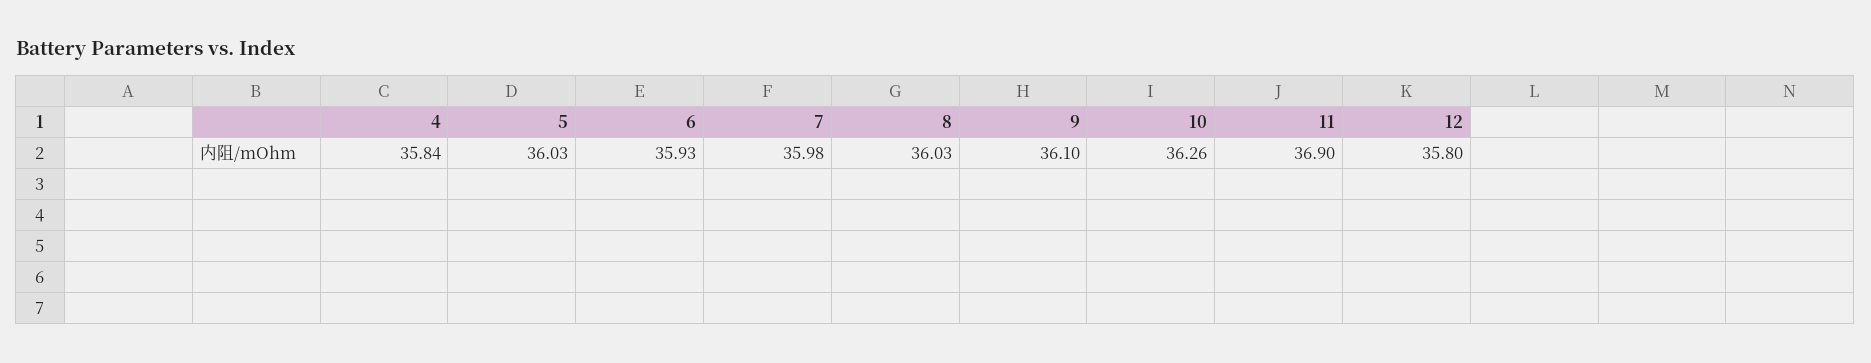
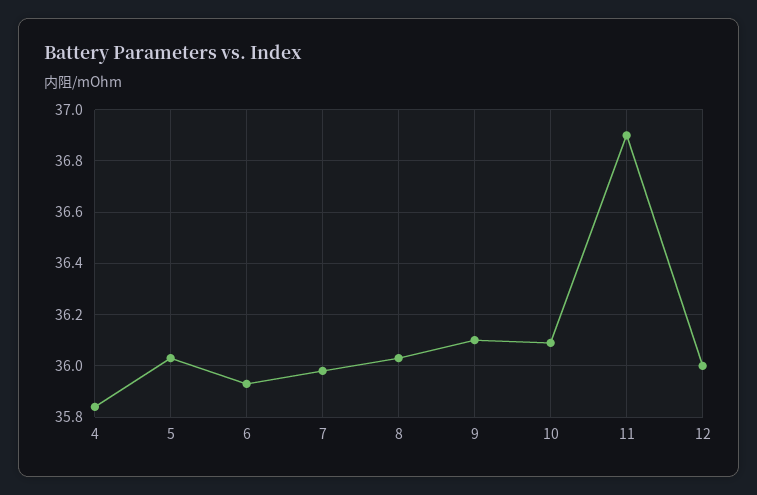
  {
    "4": 35.84,
    "5": 36.03,
    "6": 35.93,
    "7": 35.98,
    "8": 36.03,
    "9": 36.1,
-   "10": 36.26,
+   "10": 36.1,
    "11": 36.9,
-   "12": 35.8
+   "12": 36
  }

